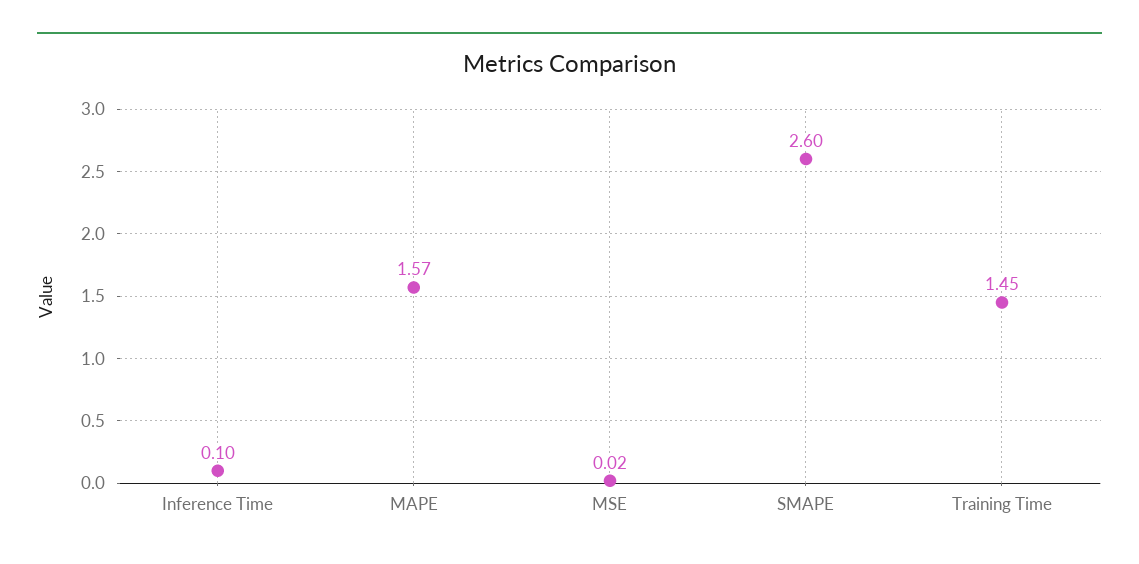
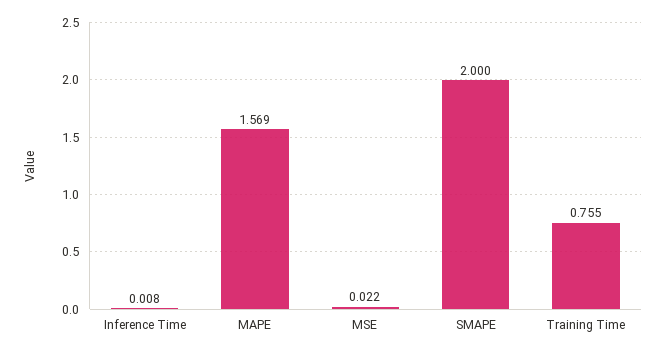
  {
-   "Inference Time": 0.1,
+   "Inference Time": 0.008,
    "MAPE": 1.569,
    "MSE": 0.022,
-   "SMAPE": 2.6,
+   "SMAPE": 2,
-   "Training Time": 1.45
+   "Training Time": 0.755
  }

